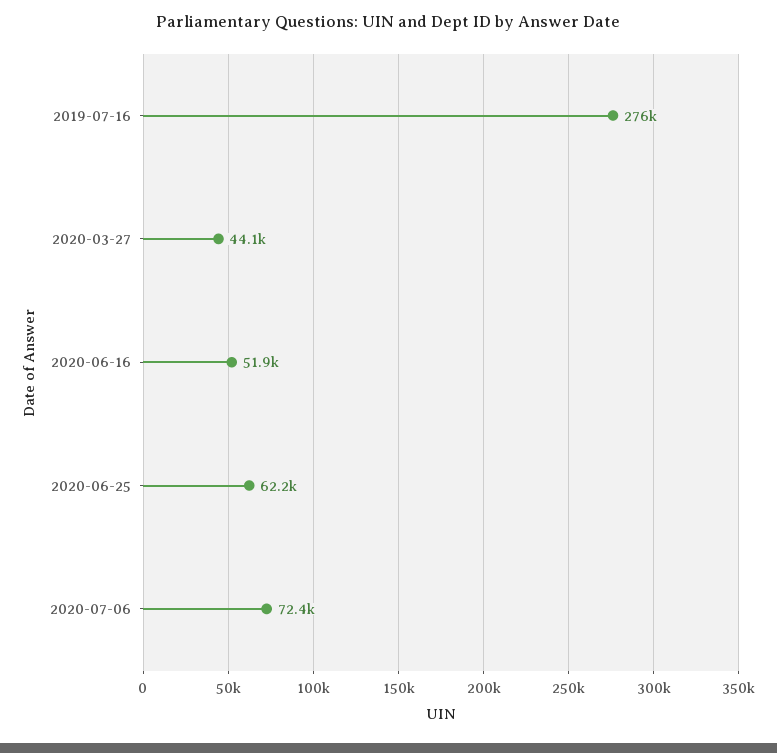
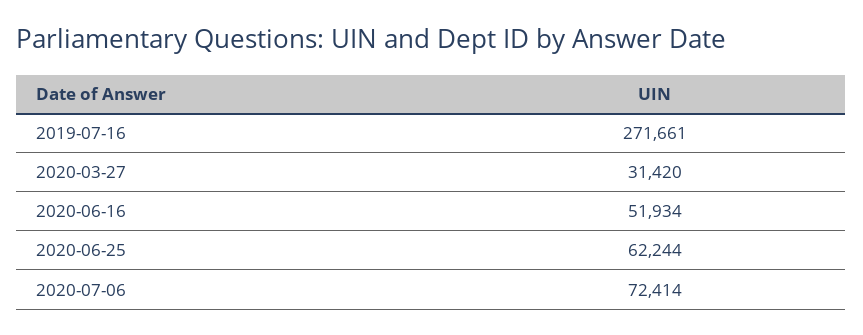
  {
-   "2019-07-16": 276000,
+   "2019-07-16": 271661,
-   "2020-03-27": 44100,
+   "2020-03-27": 31420,
    "2020-06-16": 51934,
    "2020-06-25": 62244,
    "2020-07-06": 72414
  }

